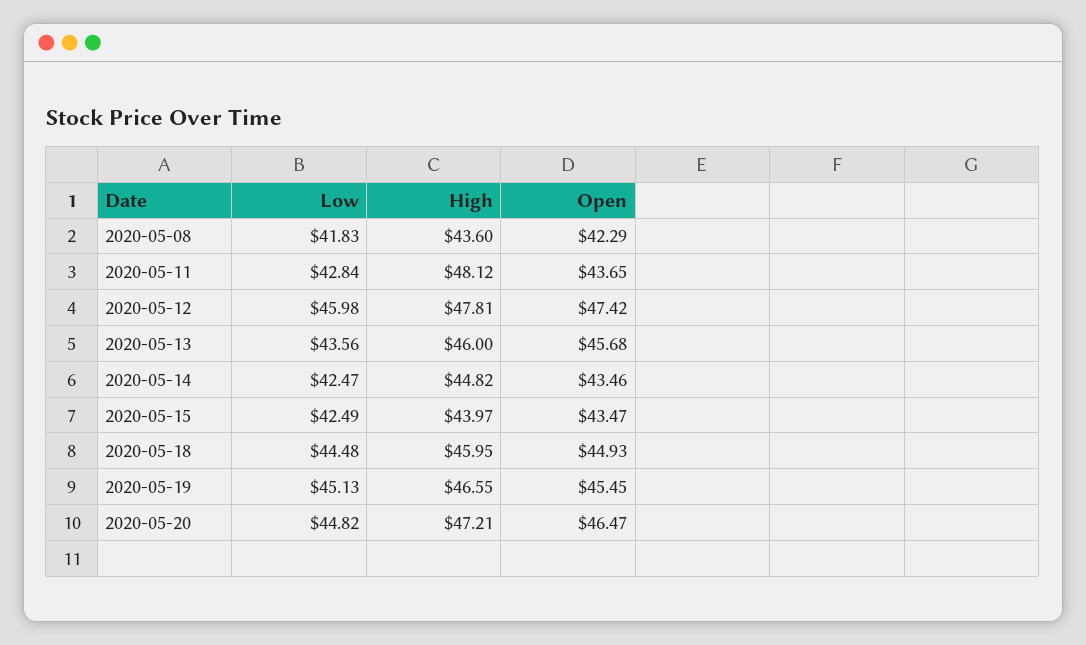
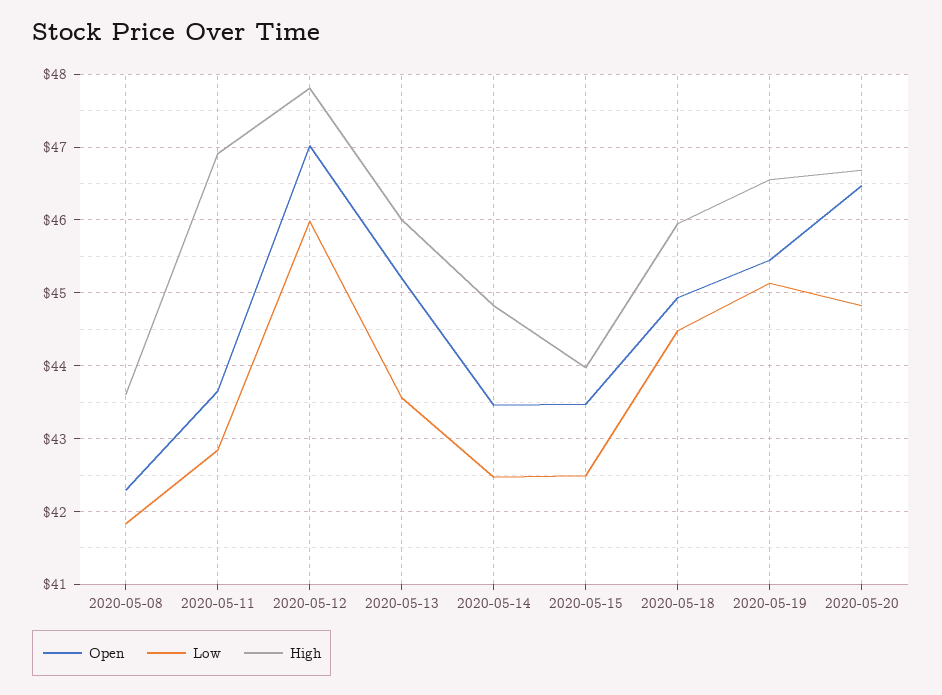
  {
    "Low": {
      "2020-05-08": 41.83,
      "2020-05-11": 42.84,
      "2020-05-12": 45.98,
      "2020-05-13": 43.56,
      "2020-05-14": 42.47,
      "2020-05-15": 42.49,
      "2020-05-18": 44.48,
      "2020-05-19": 45.13,
      "2020-05-20": 44.82
    },
    "High": {
      "2020-05-08": 43.6,
-     "2020-05-11": 48.12,
+     "2020-05-11": 46.9,
      "2020-05-12": 47.81,
      "2020-05-13": 46,
      "2020-05-14": 44.82,
      "2020-05-15": 43.97,
      "2020-05-18": 45.95,
      "2020-05-19": 46.55,
-     "2020-05-20": 47.21
+     "2020-05-20": 46.7
    },
    "Open": {
      "2020-05-08": 42.29,
      "2020-05-11": 43.65,
-     "2020-05-12": 47.42,
+     "2020-05-12": 47,
-     "2020-05-13": 45.68,
+     "2020-05-13": 45.2,
      "2020-05-14": 43.46,
      "2020-05-15": 43.47,
      "2020-05-18": 44.93,
      "2020-05-19": 45.45,
      "2020-05-20": 46.47
    }
  }

